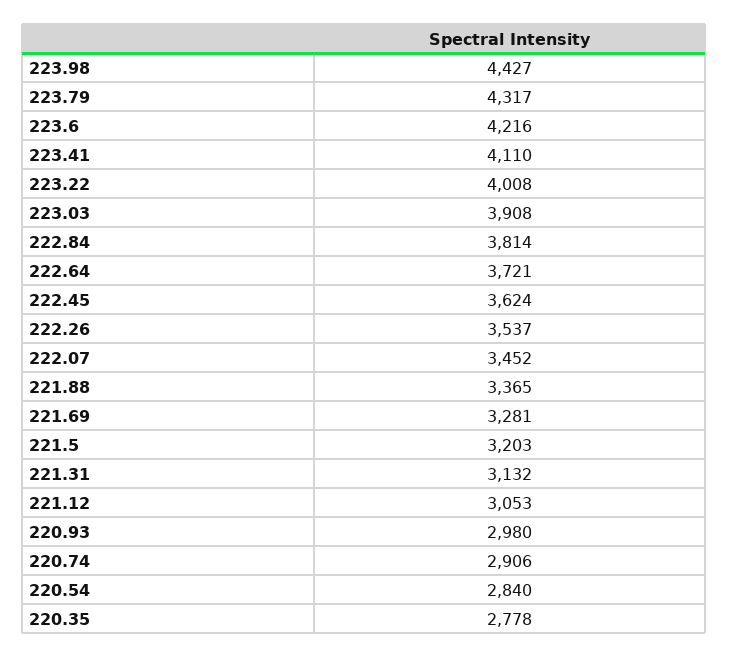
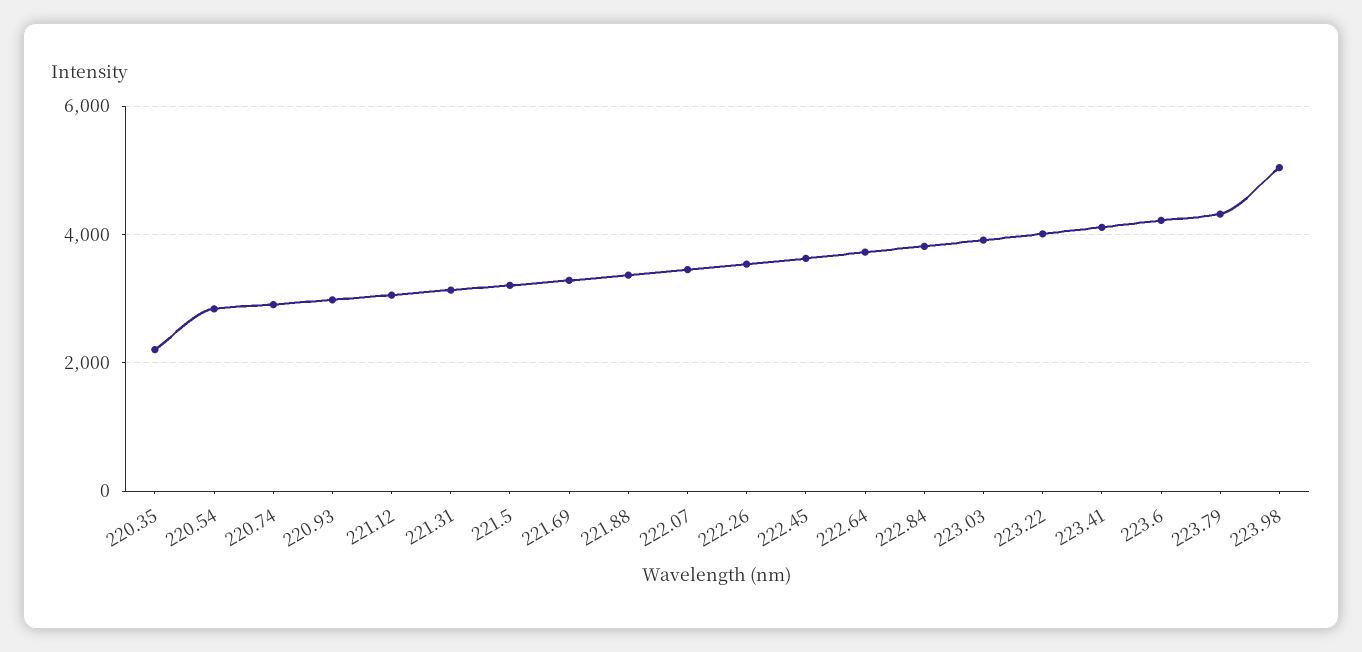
  {
-   "223.98": 4427,
+   "223.98": 5000,
    "223.79": 4317,
    "223.6": 4216,
    "223.41": 4110,
    "223.22": 4008,
    "223.03": 3908,
    "222.84": 3814,
    "222.64": 3721,
    "222.45": 3624,
    "222.26": 3537,
    "222.07": 3452,
    "221.88": 3365,
    "221.69": 3281,
    "221.5": 3203,
    "221.31": 3132,
    "221.12": 3053,
    "220.93": 2980,
    "220.74": 2906,
    "220.54": 2840,
-   "220.35": 2778
+   "220.35": 2200
  }

